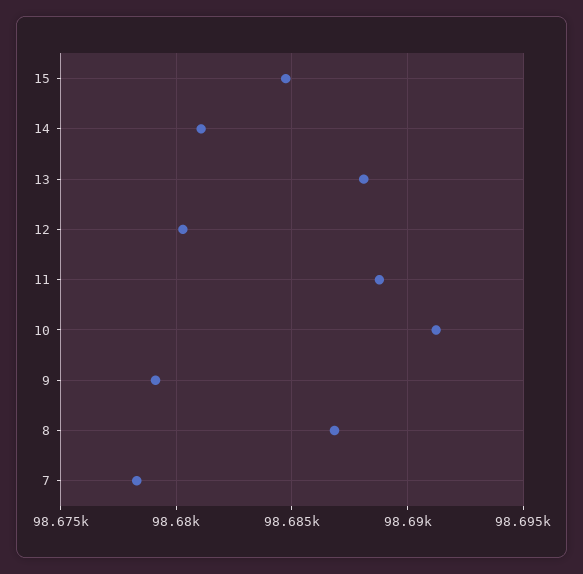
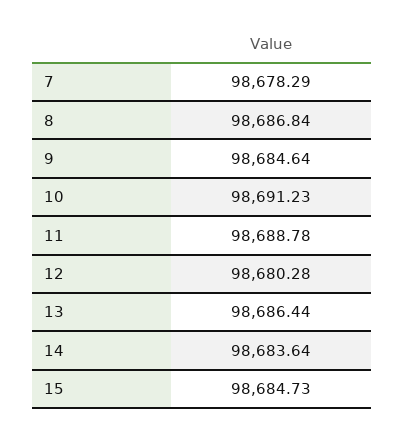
  {
    "15": 98684.73,
-   "14": 98681,
+   "14": 98683.64,
-   "13": 98688,
+   "13": 98686.44,
    "12": 98680.28,
    "11": 98688.78,
    "10": 98691.23,
-   "9": 98679,
+   "9": 98684.64,
    "8": 98686.84,
    "7": 98678.29
  }

